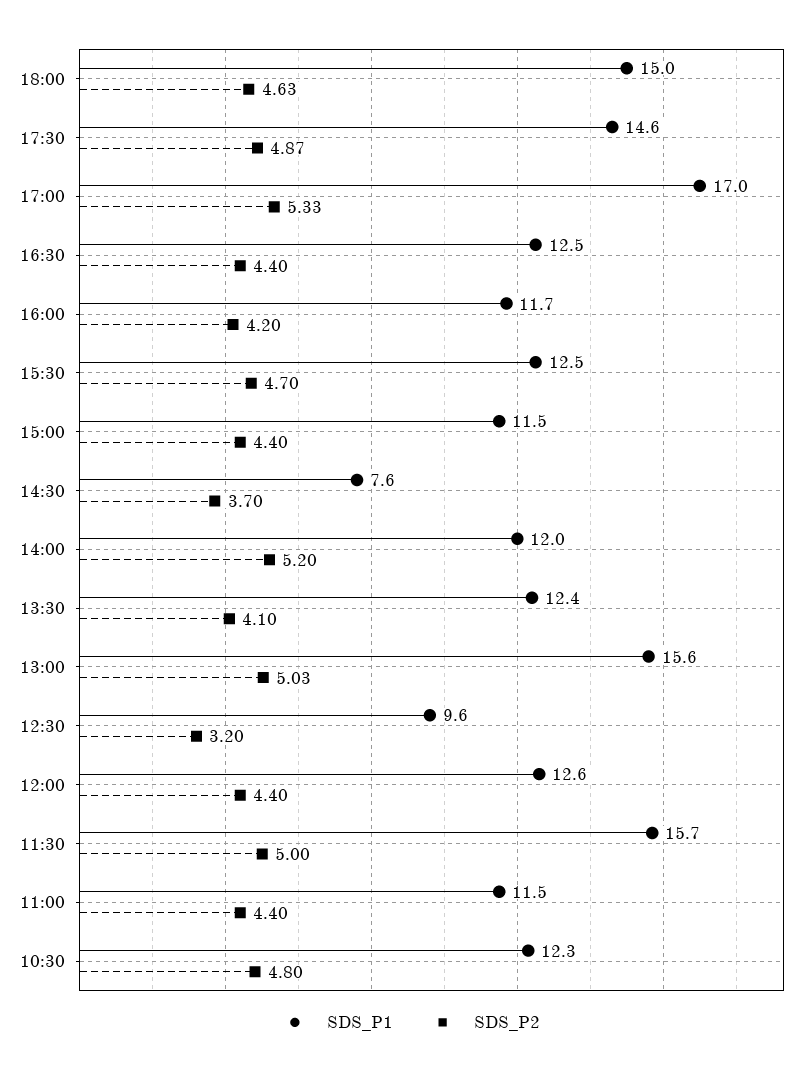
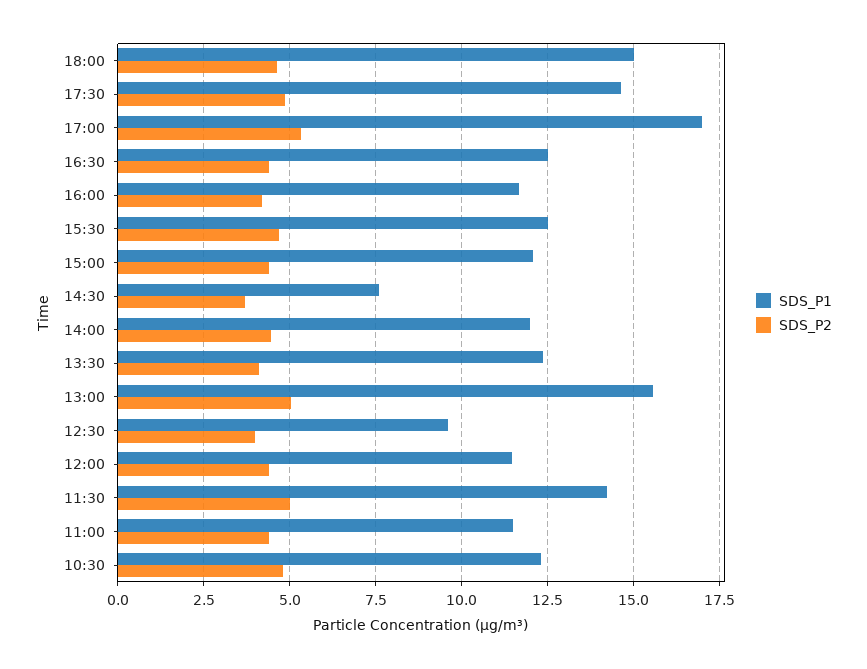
  {
    "SDS_P1": {
      "18:00": 15,
      "17:30": 14.6,
      "17:00": 17,
      "16:30": 12.5,
      "16:00": 11.7,
      "15:30": 12.5,
-     "15:00": 11.5,
+     "15:00": 12,
      "14:30": 7.6,
      "14:00": 12,
      "13:30": 12.4,
      "13:00": 15.6,
      "12:30": 9.6,
-     "12:00": 12.6,
+     "12:00": 11.5,
-     "11:30": 15.7,
+     "11:30": 14.25,
      "11:00": 11.5,
      "10:30": 12.3
    },
    "SDS_P2": {
      "18:00": 4.63,
      "17:30": 4.87,
      "17:00": 5.33,
      "16:30": 4.4,
      "16:00": 4.2,
      "15:30": 4.7,
      "15:00": 4.4,
      "14:30": 3.7,
-     "14:00": 5.2,
+     "14:00": 4.5,
      "13:30": 4.1,
      "13:00": 5.03,
-     "12:30": 3.2,
+     "12:30": 4,
      "12:00": 4.4,
      "11:30": 5,
      "11:00": 4.4,
      "10:30": 4.8
    }
  }

